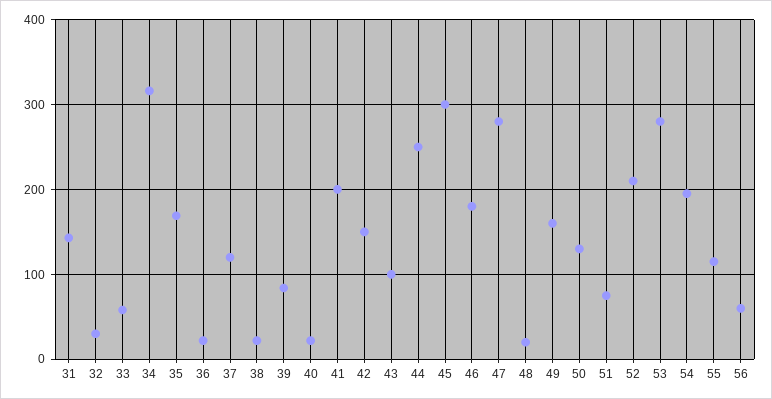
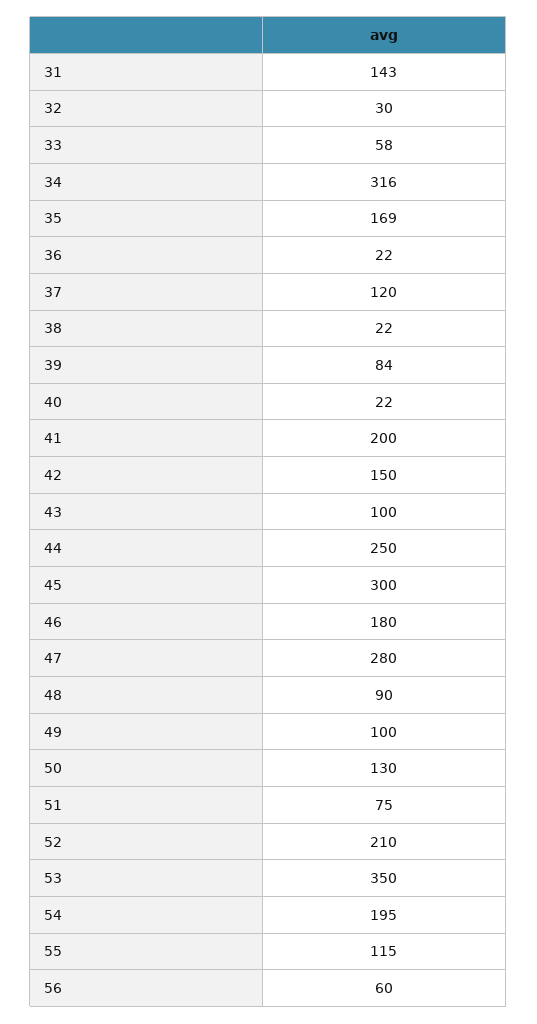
  {
    "31": 143,
    "32": 30,
    "33": 58,
    "34": 316,
    "35": 169,
    "36": 22,
    "37": 120,
    "38": 22,
    "39": 84,
    "40": 22,
    "41": 200,
    "42": 150,
    "43": 100,
    "44": 250,
    "45": 300,
    "46": 180,
    "47": 280,
-   "48": 20,
+   "48": 90,
-   "49": 160,
+   "49": 100,
    "50": 130,
    "51": 75,
    "52": 210,
-   "53": 280,
+   "53": 350,
    "54": 195,
    "55": 115,
    "56": 60
  }

